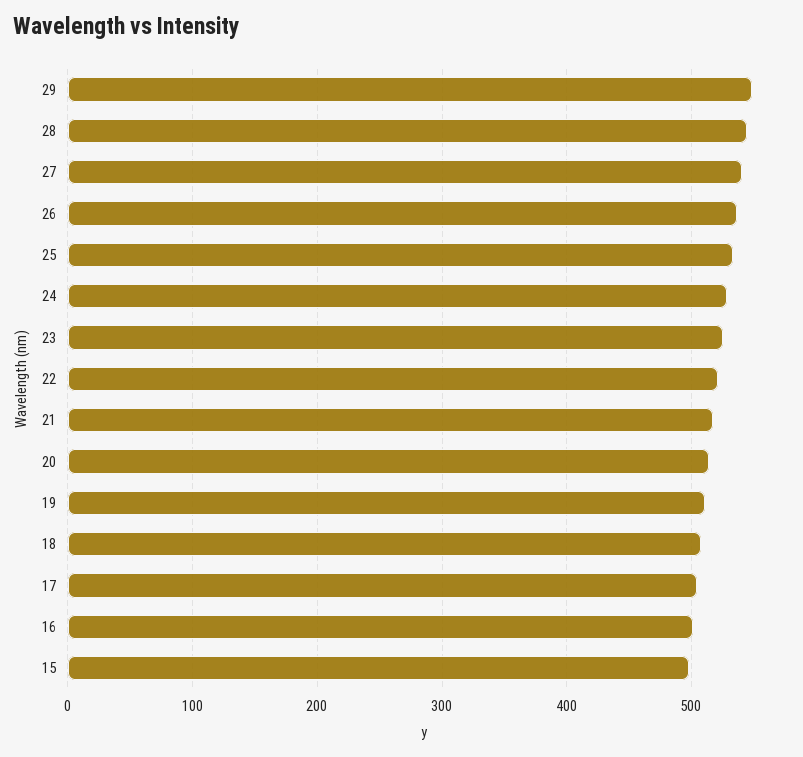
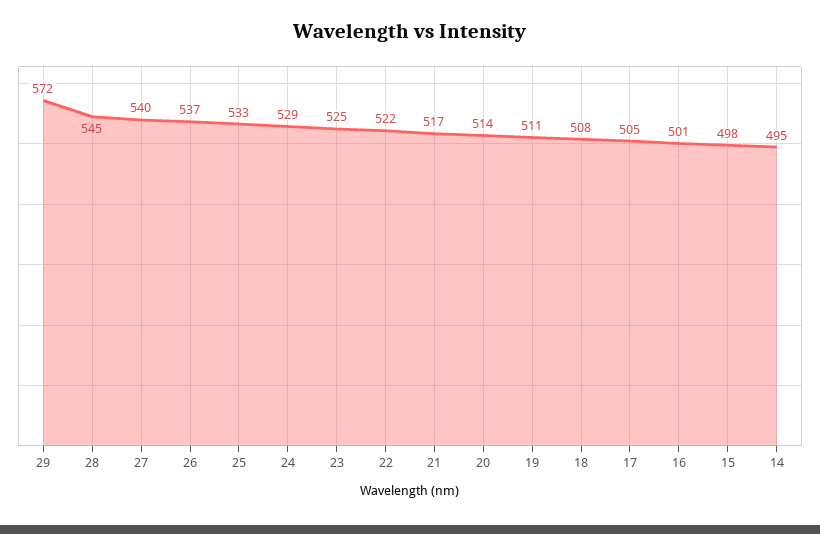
  {
-   "29": 550,
+   "29": 572,
    "28": 545,
    "27": 540,
    "26": 537,
    "25": 533,
    "24": 529,
    "23": 525,
    "22": 522,
    "21": 517,
    "20": 514,
    "19": 511,
    "18": 508,
    "17": 505,
    "16": 501,
-   "15": 498
+   "15": 498,
+   "14": 495
  }

